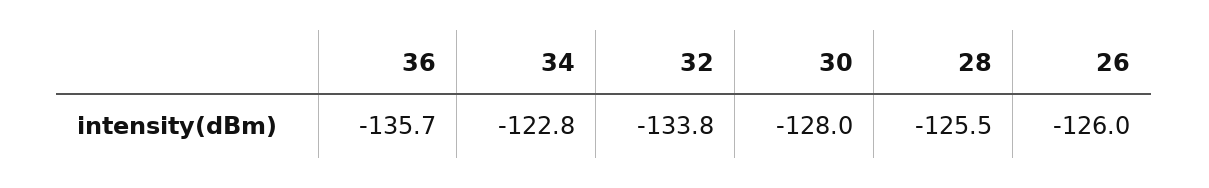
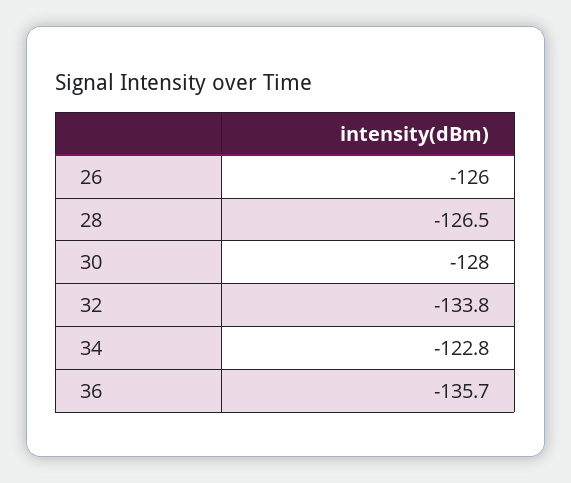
  {
    "36": -135.7,
    "34": -122.8,
    "32": -133.8,
    "30": -128,
-   "28": -125.5,
+   "28": -126.5,
    "26": -126
  }

